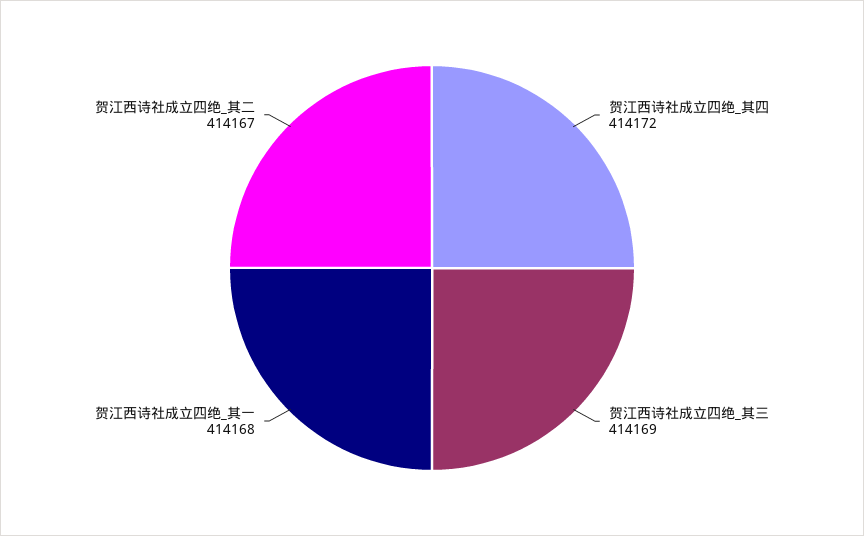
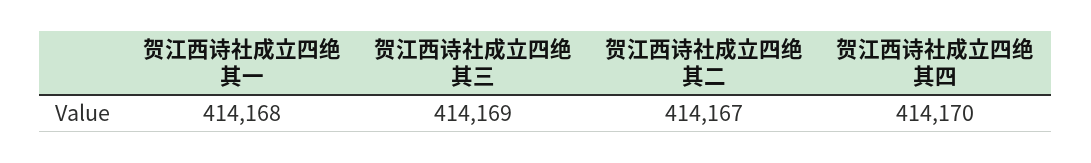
  {
-   "贺江西诗社成立四绝_其四": 414172,
+   "贺江西诗社成立四绝_其四": 414170,
    "贺江西诗社成立四绝_其三": 414169,
    "贺江西诗社成立四绝_其一": 414168,
    "贺江西诗社成立四绝_其二": 414167
  }

